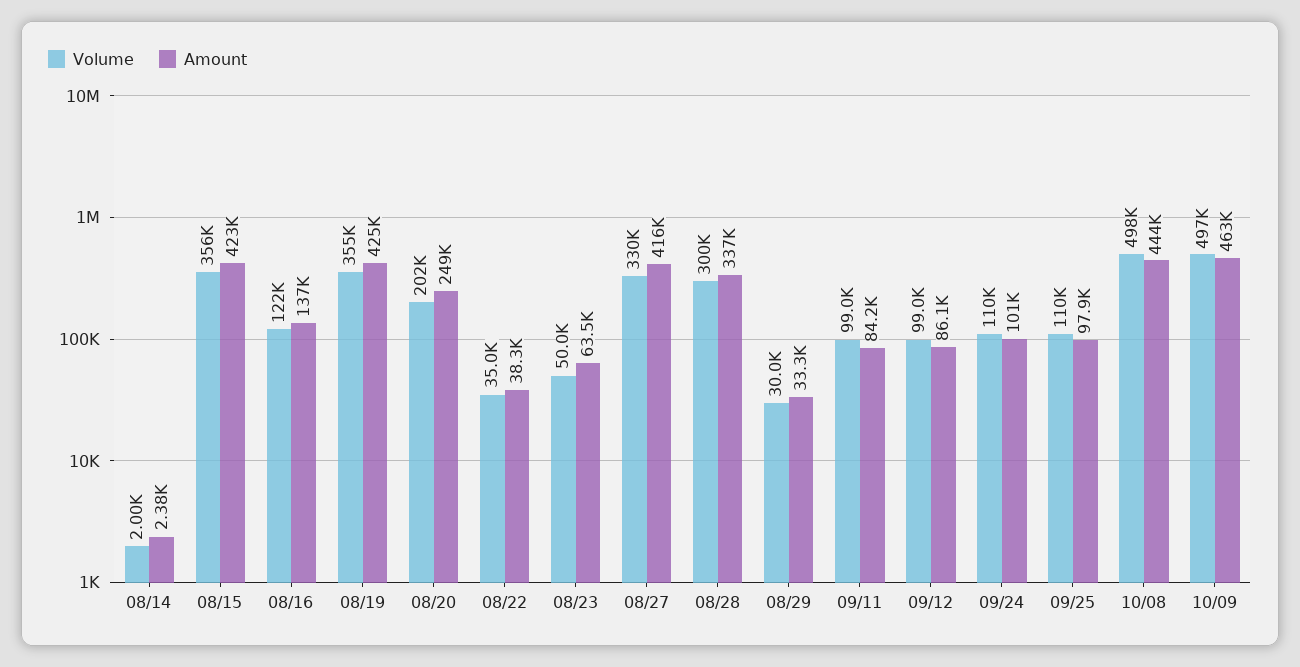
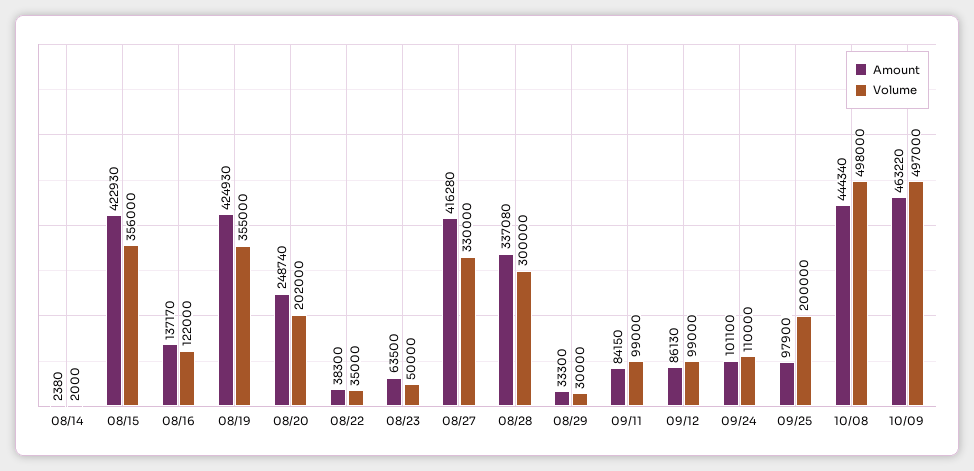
  {
    "Volume": {
      "08/14": 2000,
      "08/15": 356000,
      "08/16": 122000,
      "08/19": 355000,
      "08/20": 202000,
      "08/22": 35000,
      "08/23": 50000,
      "08/27": 330000,
      "08/28": 300000,
      "08/29": 30000,
      "09/11": 99000,
      "09/12": 99000,
      "09/24": 110000,
-     "09/25": 110000,
+     "09/25": 200000,
      "10/08": 498000,
      "10/09": 497000
    },
    "Amount": {
      "08/14": 2380,
      "08/15": 422930,
      "08/16": 137170,
      "08/19": 424930,
      "08/20": 248740,
      "08/22": 38300,
      "08/23": 63500,
      "08/27": 416280,
      "08/28": 337080,
      "08/29": 33300,
      "09/11": 84150,
      "09/12": 86130,
      "09/24": 101100,
      "09/25": 97900,
      "10/08": 444340,
      "10/09": 463220
    }
  }

